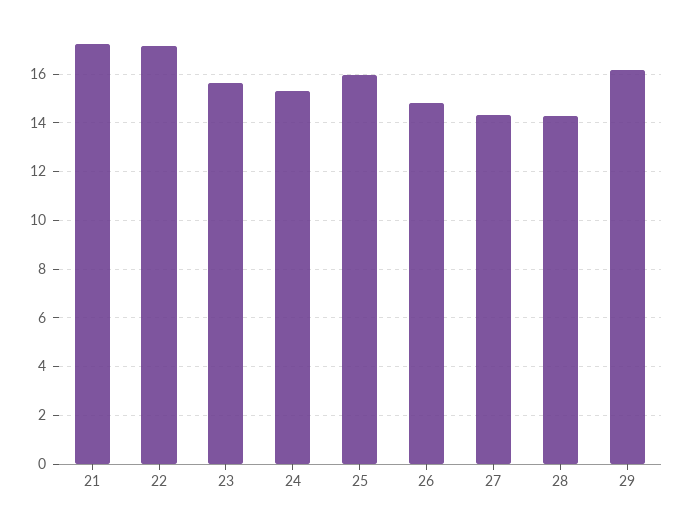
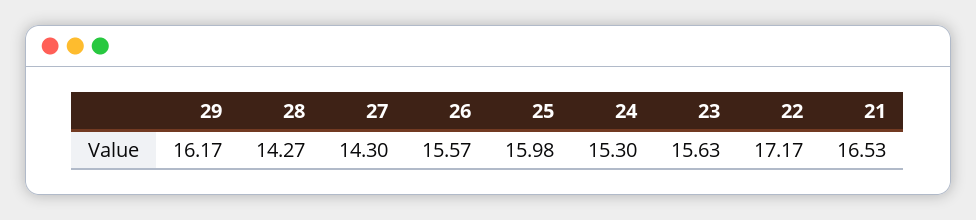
  {
-   "21": 17.25,
+   "21": 16.53,
    "22": 17.17,
    "23": 15.63,
    "24": 15.3,
    "25": 15.98,
-   "26": 14.75,
+   "26": 15.57,
    "27": 14.3,
    "28": 14.27,
    "29": 16.17
  }

